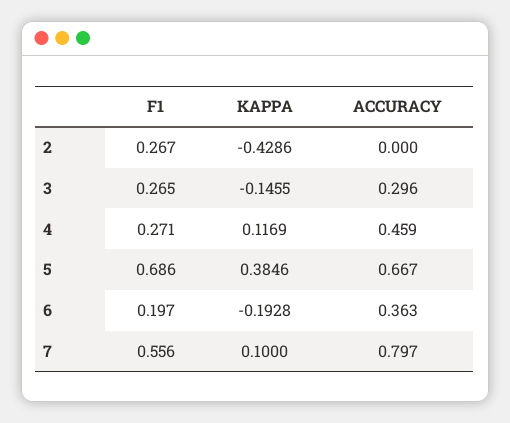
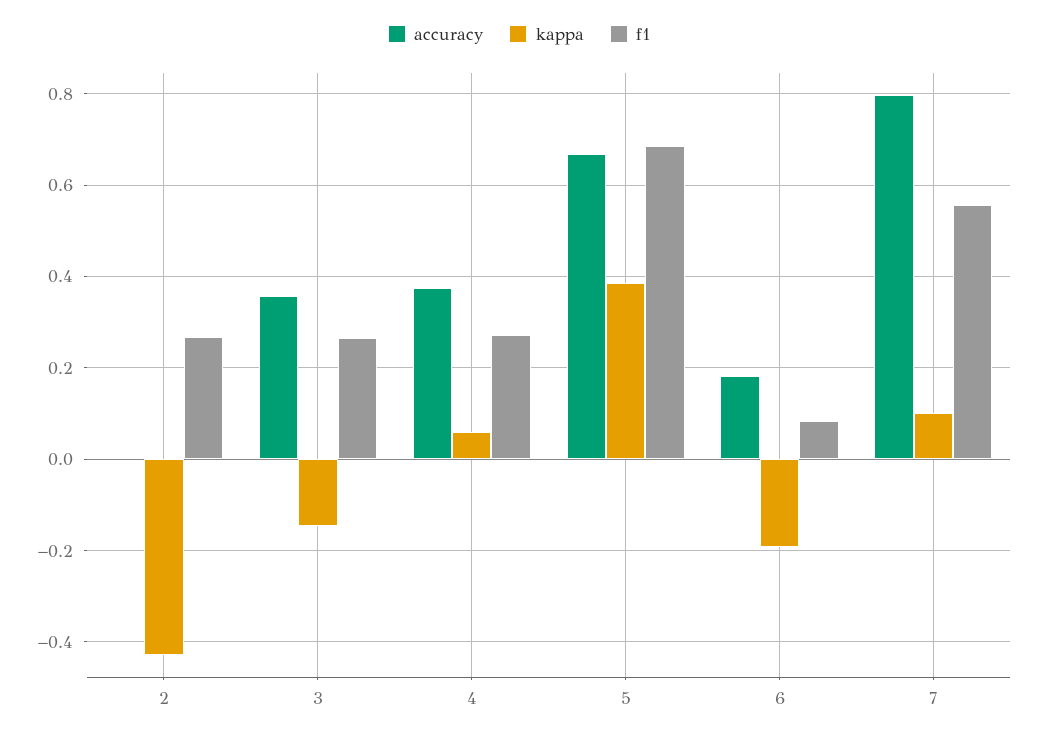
  {
    "F1": {
      "2": 0.267,
      "3": 0.265,
      "4": 0.271,
      "5": 0.686,
-     "6": 0.197,
+     "6": 0.08,
      "7": 0.556
    },
    "KAPPA": {
      "2": -0.4286,
      "3": -0.1455,
-     "4": 0.1169,
+     "4": 0.06,
      "5": 0.3846,
      "6": -0.1928,
      "7": 0.1
    },
    "ACCURACY": {
      "2": 0,
-     "3": 0.296,
+     "3": 0.36,
-     "4": 0.459,
+     "4": 0.38,
      "5": 0.667,
-     "6": 0.363,
+     "6": 0.18,
      "7": 0.797
    }
  }

